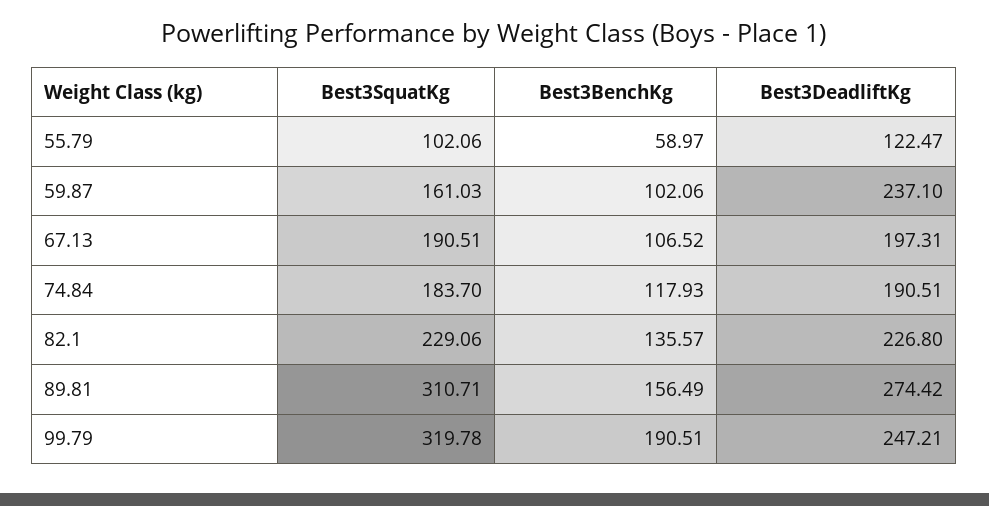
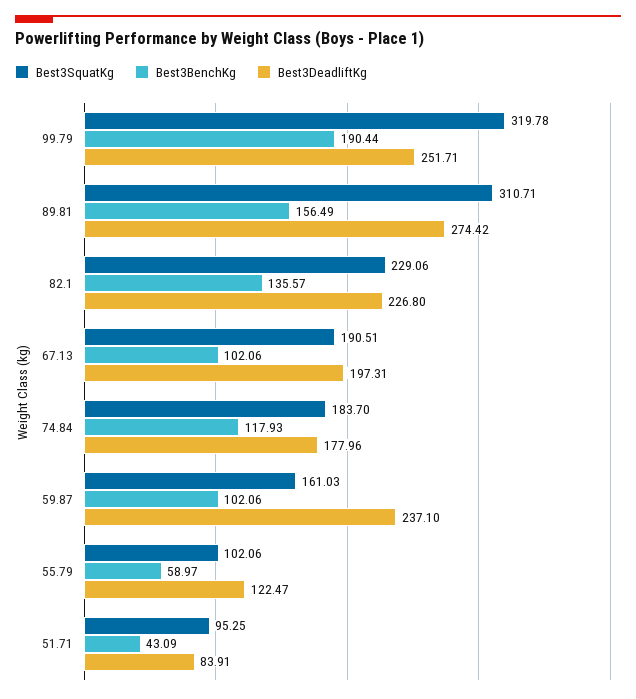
  {
    "Best3SquatKg": {
      "55.79": 102.06,
      "59.87": 161.03,
      "67.13": 190.51,
      "74.84": 183.7,
      "82.1": 229.06,
      "89.81": 310.71,
-     "99.79": 319.78
+     "99.79": 319.78,
+     "51.71": 95.25
    },
    "Best3BenchKg": {
      "55.79": 58.97,
      "59.87": 102.06,
-     "67.13": 106.52,
+     "67.13": 102.06,
      "74.84": 117.93,
      "82.1": 135.57,
      "89.81": 156.49,
-     "99.79": 190.51
+     "99.79": 190.44,
+     "51.71": 43.09
    },
    "Best3DeadliftKg": {
      "55.79": 122.47,
      "59.87": 237.1,
      "67.13": 197.31,
-     "74.84": 190.51,
+     "74.84": 177.96,
      "82.1": 226.8,
      "89.81": 274.42,
-     "99.79": 247.21
+     "99.79": 251.71,
+     "51.71": 83.91
    }
  }

